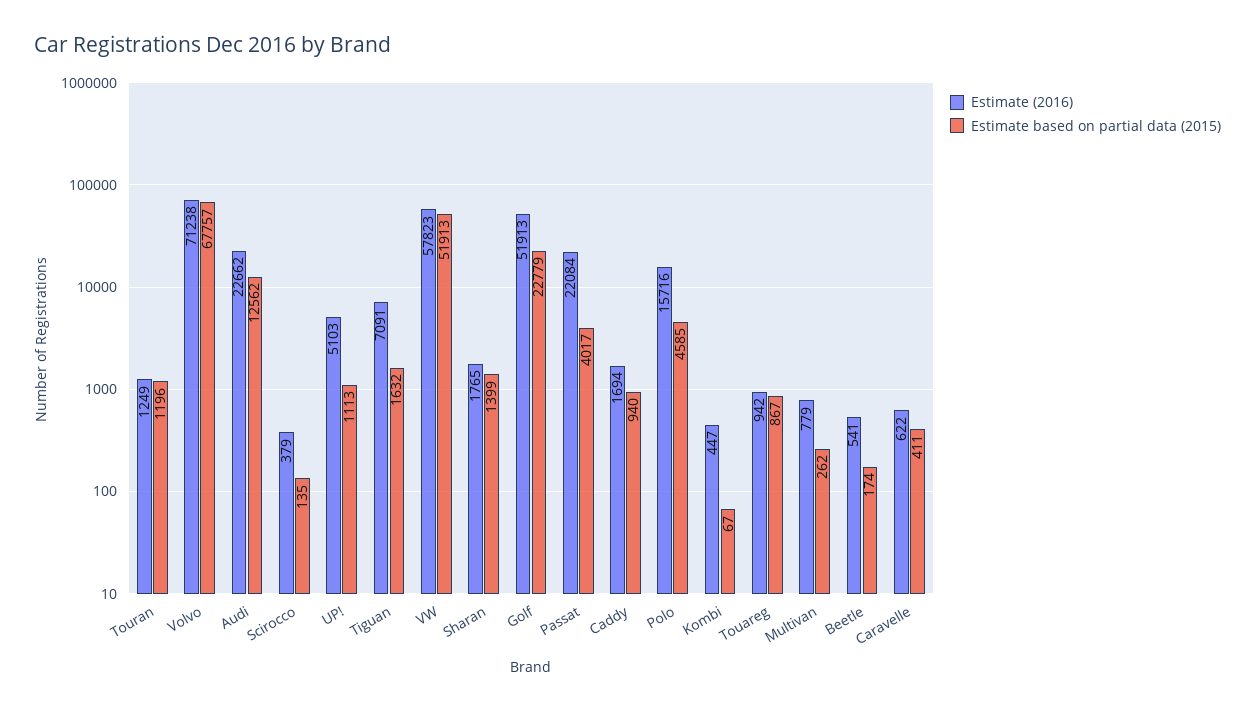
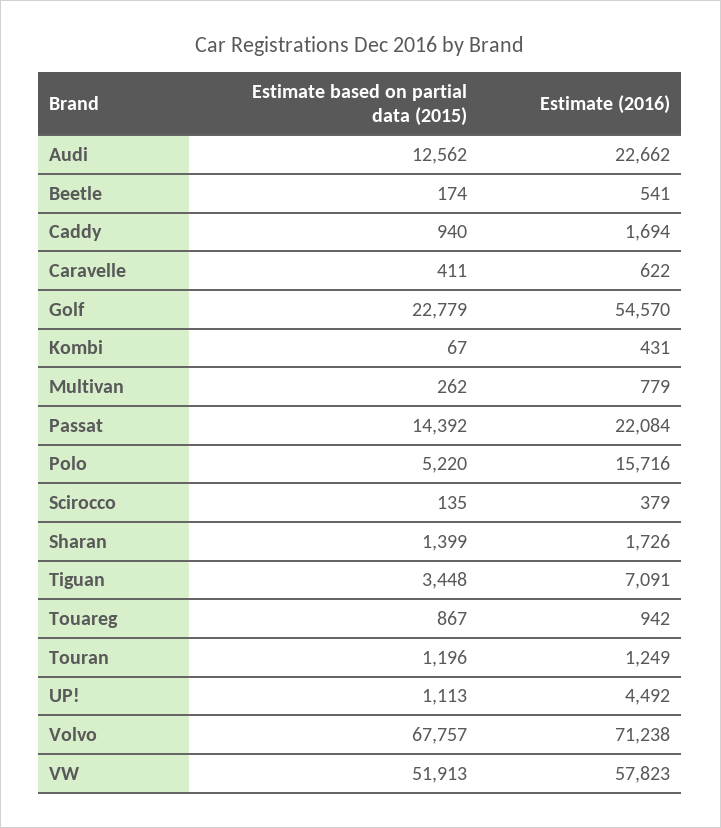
  {
    "Estimate (2016)": {
      "Touran": 1249,
      "Volvo": 71238,
      "Audi": 22662,
      "Scirocco": 379,
-     "UP!": 5103,
+     "UP!": 4492,
      "Tiguan": 7091,
      "VW": 57823,
-     "Sharan": 1765,
+     "Sharan": 1726,
-     "Golf": 51913,
+     "Golf": 54570,
      "Passat": 22084,
      "Caddy": 1694,
      "Polo": 15716,
-     "Kombi": 447,
+     "Kombi": 431,
      "Touareg": 942,
      "Multivan": 779,
      "Beetle": 541,
      "Caravelle": 622
    },
    "Estimate based on partial data (2015)": {
      "Touran": 1196,
      "Volvo": 67757,
      "Audi": 12562,
      "Scirocco": 135,
      "UP!": 1113,
-     "Tiguan": 1632,
+     "Tiguan": 3448,
      "VW": 51913,
      "Sharan": 1399,
      "Golf": 22779,
-     "Passat": 4017,
+     "Passat": 14392,
      "Caddy": 940,
-     "Polo": 4585,
+     "Polo": 5220,
      "Kombi": 67,
      "Touareg": 867,
      "Multivan": 262,
      "Beetle": 174,
      "Caravelle": 411
    }
  }

